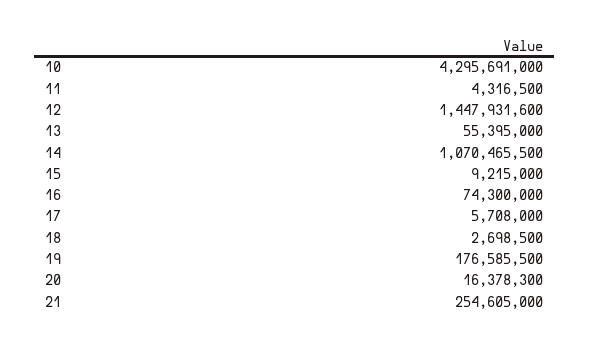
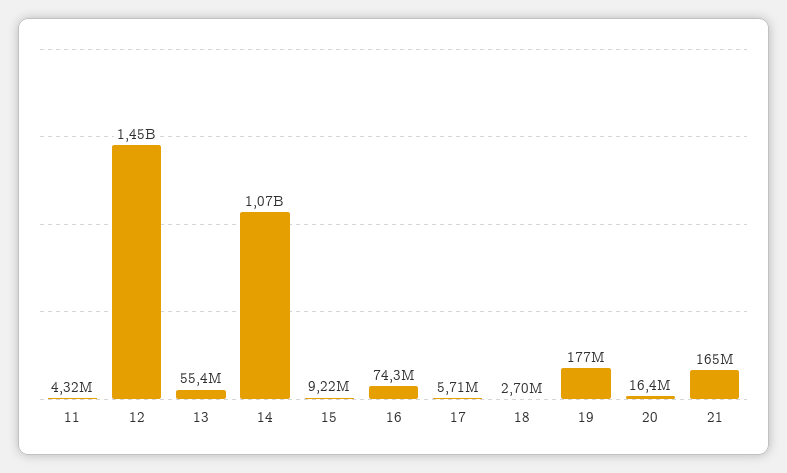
  {
-   "10": 4295691000,
    "11": 4316500,
    "12": 1447931600,
    "13": 55395000,
    "14": 1070465500,
    "15": 9215000,
    "16": 74300000,
    "17": 5708000,
    "18": 2698500,
    "19": 176585500,
    "20": 16378300,
-   "21": 254605000
+   "21": 165000000
  }

